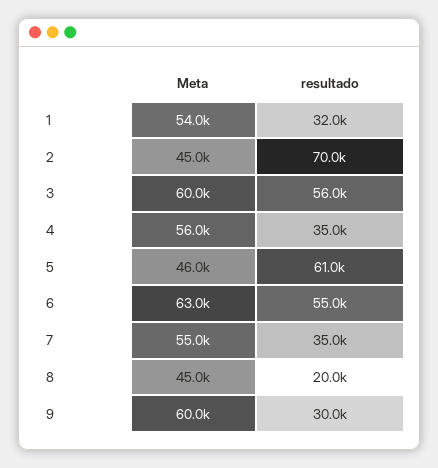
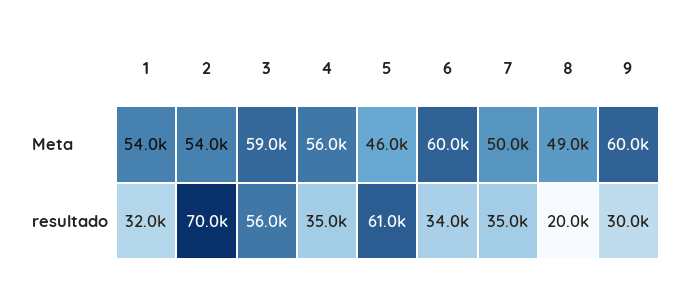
  {
    "Meta": {
      "1": 54000,
-     "2": 45000,
+     "2": 54000,
-     "3": 60000,
+     "3": 59000,
      "4": 56000,
      "5": 46000,
-     "6": 63000,
+     "6": 60000,
-     "7": 55000,
+     "7": 50000,
-     "8": 45000,
+     "8": 49000,
      "9": 60000
    },
    "resultado": {
      "1": 32000,
      "2": 70000,
      "3": 56000,
      "4": 35000,
      "5": 61000,
-     "6": 55000,
+     "6": 34000,
      "7": 35000,
      "8": 20000,
      "9": 30000
    }
  }

